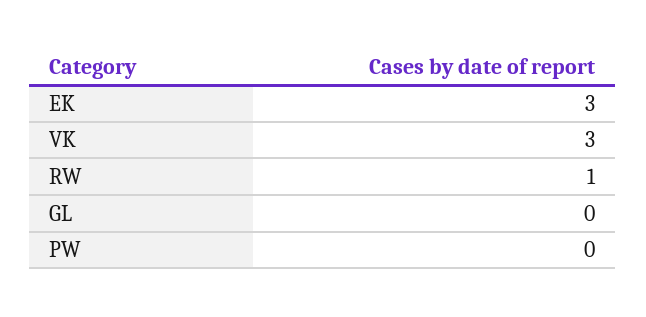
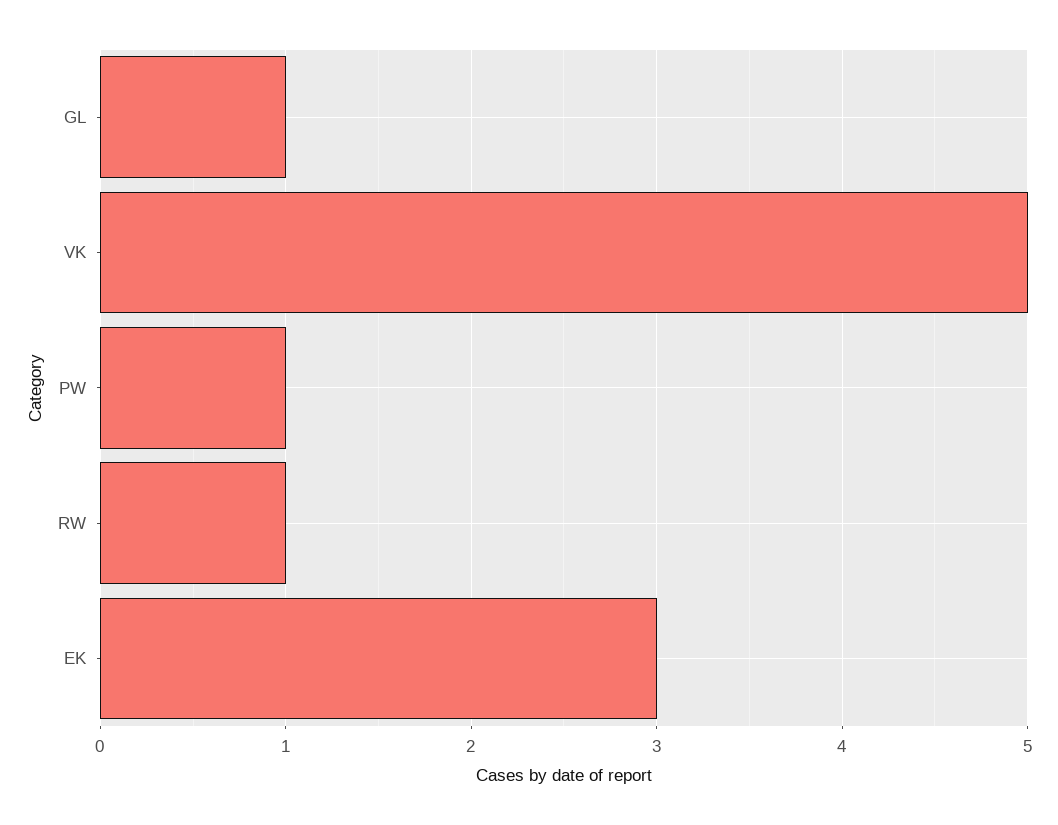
  {
    "EK": 3,
-   "VK": 3,
+   "VK": 5,
    "RW": 1,
-   "GL": 0,
+   "GL": 1,
-   "PW": 0
+   "PW": 1
  }

